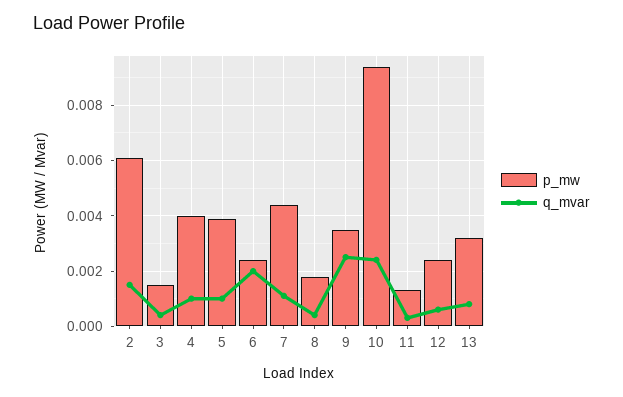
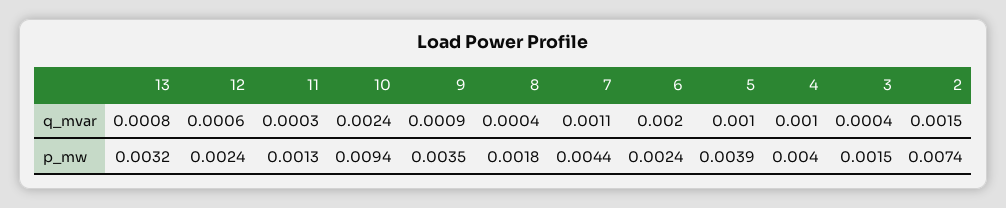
  {
    "p_mw": {
-     "2": 0.006,
+     "2": 0.0074,
      "3": 0.0015,
      "4": 0.004,
      "5": 0.0039,
      "6": 0.0024,
      "7": 0.0044,
      "8": 0.0018,
      "9": 0.0035,
      "10": 0.0094,
      "11": 0.0013,
      "12": 0.0024,
      "13": 0.0032
    },
    "q_mvar": {
      "2": 0.0015,
      "3": 0.0004,
      "4": 0.001,
      "5": 0.001,
      "6": 0.002,
      "7": 0.0011,
      "8": 0.0004,
-     "9": 0.0025,
+     "9": 0.0009,
      "10": 0.0024,
      "11": 0.0003,
      "12": 0.0006,
      "13": 0.0008
    }
  }

